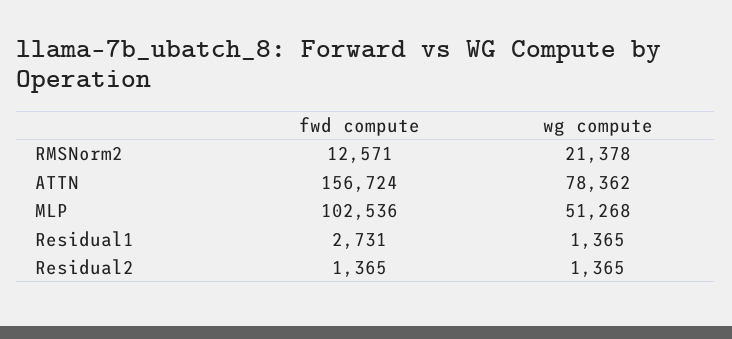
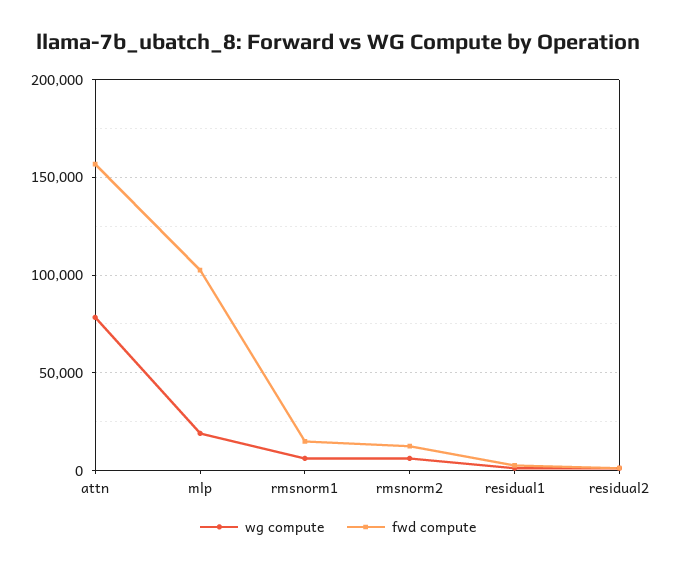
  {
    "fwd compute": {
      "RMSNorm2": 12571,
      "ATTN": 156724,
      "MLP": 102536,
      "Residual1": 2731,
-     "Residual2": 1365
+     "Residual2": 1365,
+     "rmsnorm1": 15000
    },
    "wg compute": {
-     "RMSNorm2": 21378,
+     "RMSNorm2": 5000,
      "ATTN": 78362,
-     "MLP": 51268,
+     "MLP": 20000,
      "Residual1": 1365,
-     "Residual2": 1365
+     "Residual2": 1365,
+     "rmsnorm1": 5000
    }
  }

